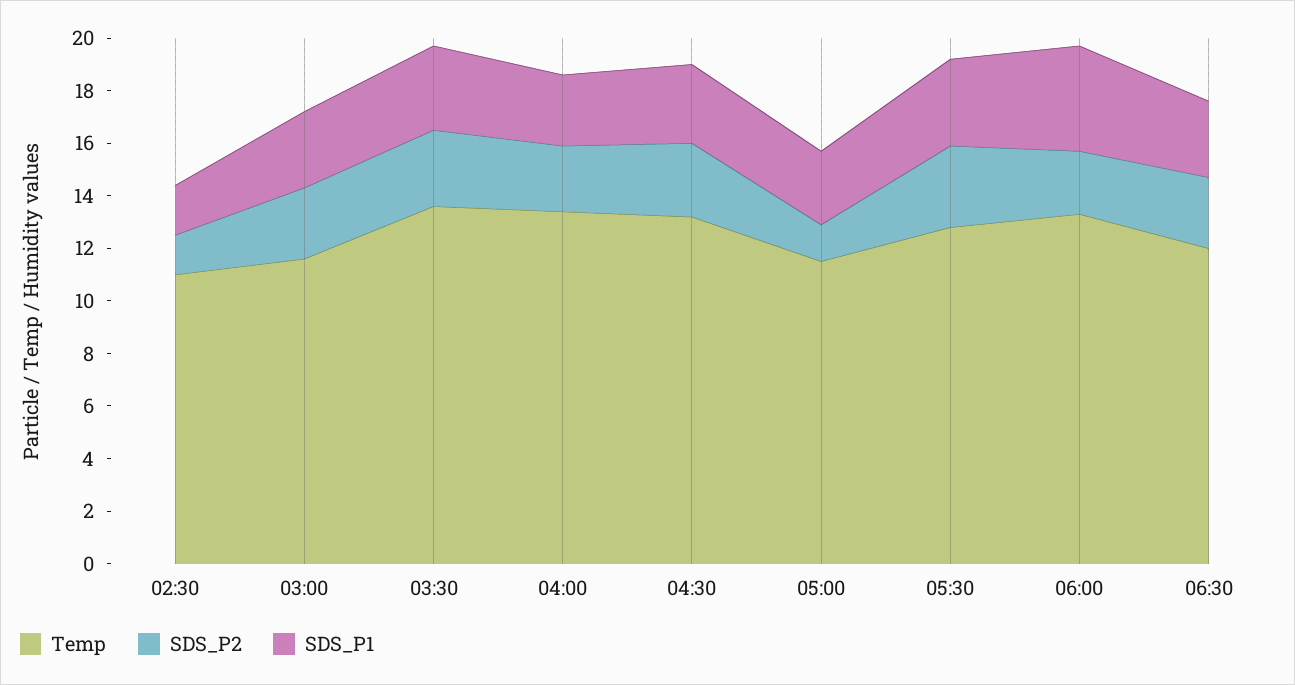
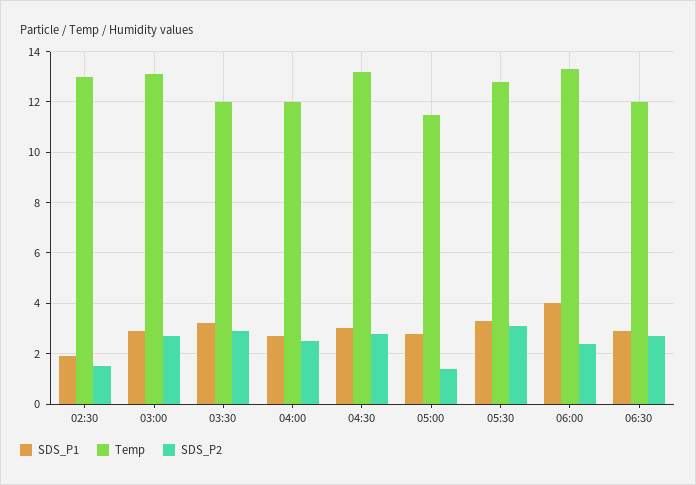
  {
    "Temp": {
-     "02:30": 11,
+     "02:30": 13,
-     "03:00": 11.5,
+     "03:00": 13,
-     "03:30": 13.5,
+     "03:30": 12,
-     "04:00": 13.5,
+     "04:00": 12,
      "04:30": 13,
      "05:00": 11.5,
      "05:30": 13,
      "06:00": 13.5,
      "06:30": 12
    },
    "SDS_P2": {
      "02:30": 1.5,
      "03:00": 2.5,
      "03:30": 3,
      "04:00": 2.5,
      "04:30": 3,
      "05:00": 1.5,
      "05:30": 3,
      "06:00": 2.5,
      "06:30": 2.5
    },
    "SDS_P1": {
      "02:30": 2,
      "03:00": 3,
      "03:30": 3,
      "04:00": 2.5,
      "04:30": 3,
      "05:00": 3,
      "05:30": 3.5,
      "06:00": 4,
      "06:30": 3
    }
  }

